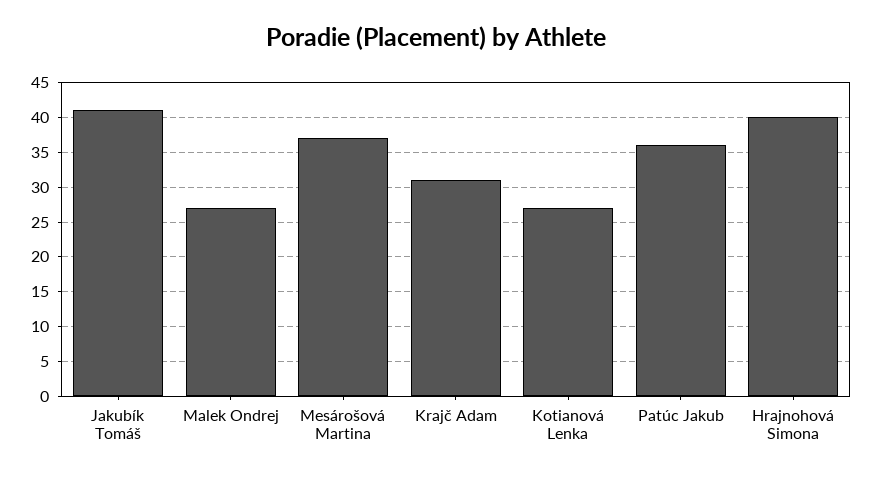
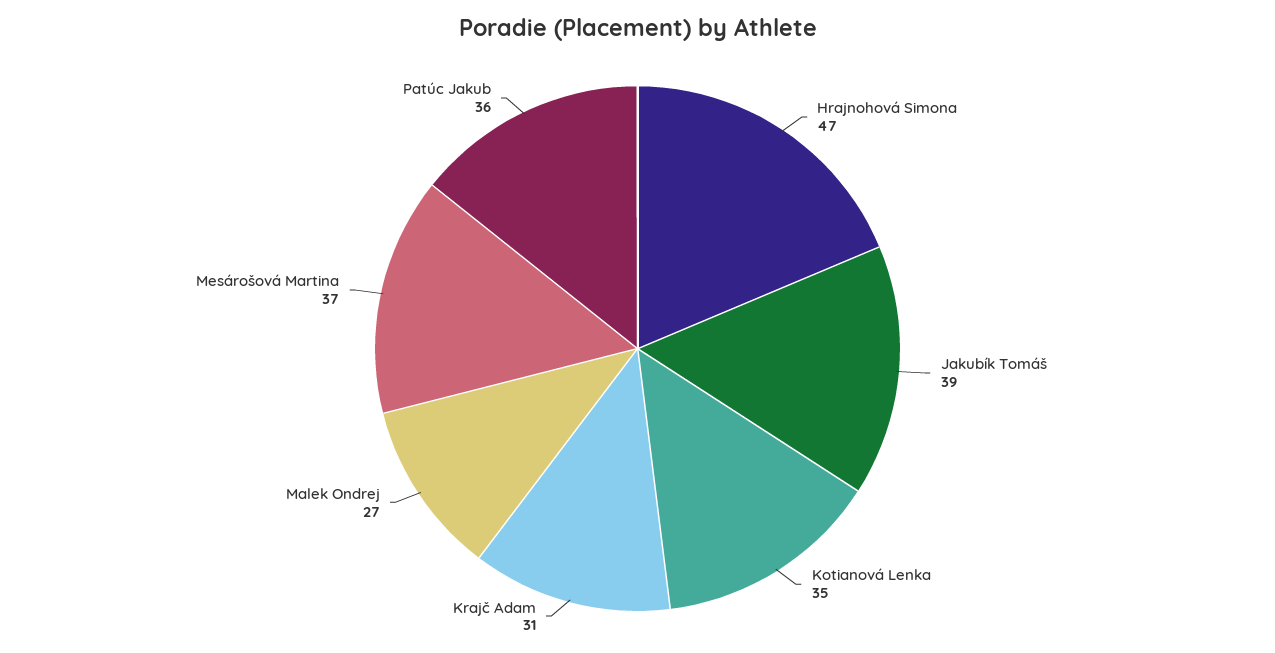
  {
-   "Jakubík Tomáš": 41,
+   "Jakubík Tomáš": 39,
    "Malek Ondrej": 27,
    "Mesárošová Martina": 37,
    "Krajč Adam": 31,
-   "Kotianová Lenka": 27,
+   "Kotianová Lenka": 35,
    "Patúc Jakub": 36,
-   "Hrajnohová Simona": 40
+   "Hrajnohová Simona": 47
  }

